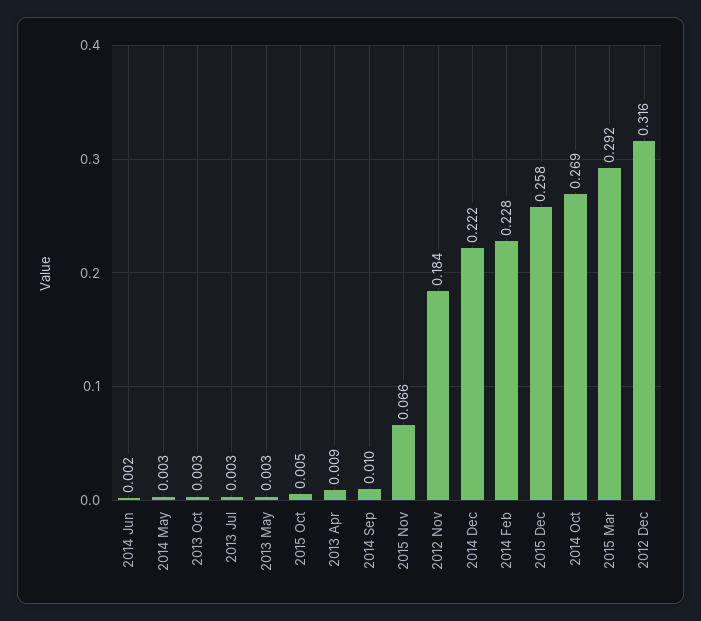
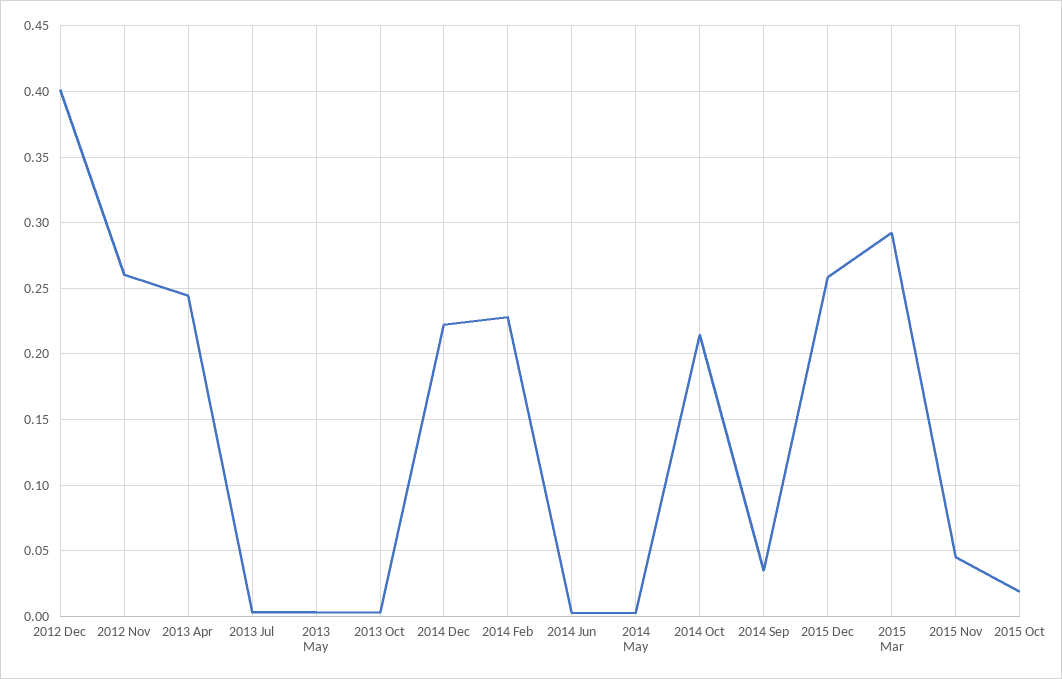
  {
    "2014 Jun": 0.002,
    "2014 May": 0.003,
    "2013 Oct": 0.003,
    "2013 Jul": 0.003,
    "2013 May": 0.003,
-   "2015 Oct": 0.005,
+   "2015 Oct": 0.02,
-   "2013 Apr": 0.009,
+   "2013 Apr": 0.245,
-   "2014 Sep": 0.01,
+   "2014 Sep": 0.035,
-   "2015 Nov": 0.066,
+   "2015 Nov": 0.045,
-   "2012 Nov": 0.184,
+   "2012 Nov": 0.26,
    "2014 Dec": 0.222,
    "2014 Feb": 0.228,
    "2015 Dec": 0.258,
-   "2014 Oct": 0.269,
+   "2014 Oct": 0.215,
    "2015 Mar": 0.292,
-   "2012 Dec": 0.316
+   "2012 Dec": 0.4
  }

